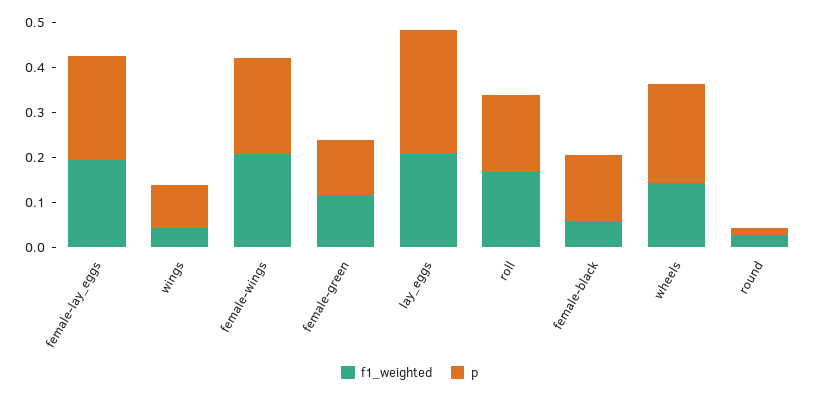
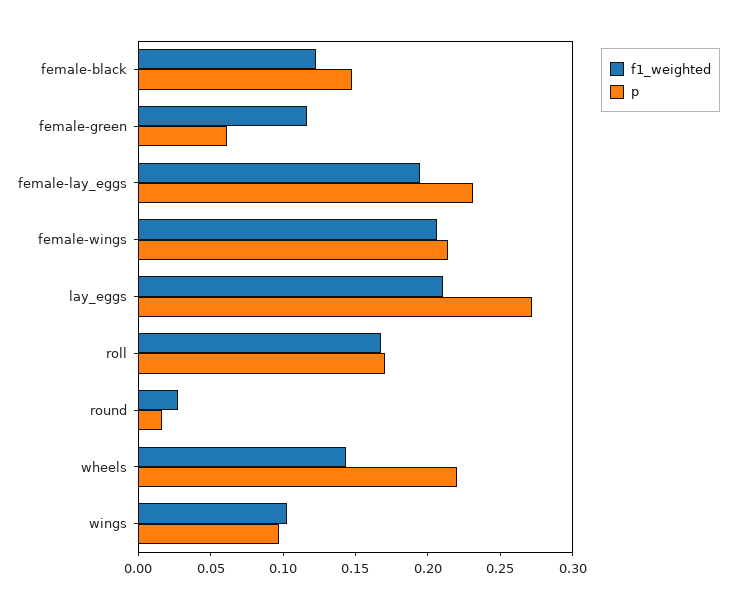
  {
    "f1_weighted": {
      "female-lay_eggs": 0.19,
-     "wings": 0.04,
+     "wings": 0.1,
      "female-wings": 0.21,
      "female-green": 0.12,
      "lay_eggs": 0.21,
      "roll": 0.17,
-     "female-black": 0.06,
+     "female-black": 0.12,
      "wheels": 0.14,
      "round": 0.03
    },
    "p": {
      "female-lay_eggs": 0.23,
      "wings": 0.1,
      "female-wings": 0.21,
-     "female-green": 0.12,
+     "female-green": 0.06,
      "lay_eggs": 0.27,
      "roll": 0.17,
      "female-black": 0.15,
      "wheels": 0.22,
      "round": 0.02
    }
  }

